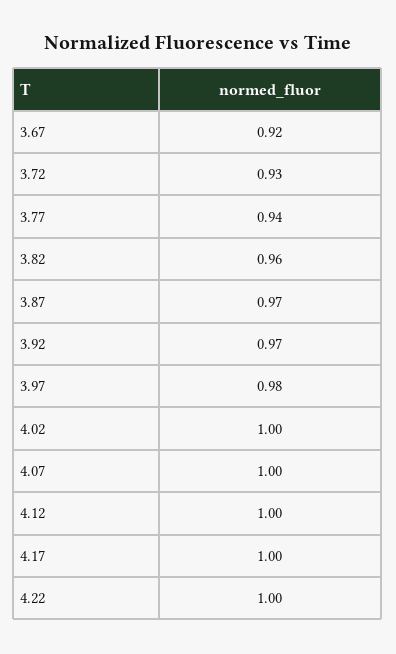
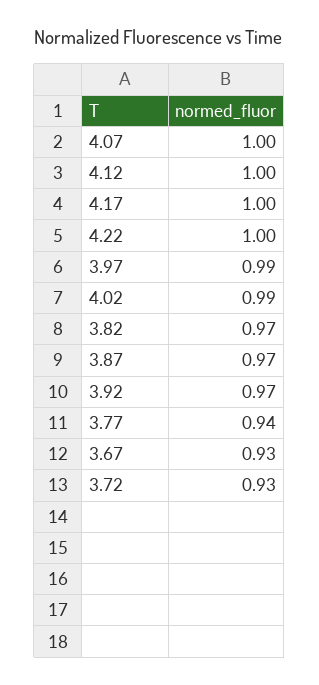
  {
-   "3.67": 0.92,
+   "3.67": 0.93,
    "3.72": 0.93,
    "3.77": 0.94,
-   "3.82": 0.96,
+   "3.82": 0.97,
    "3.87": 0.97,
    "3.92": 0.97,
-   "3.97": 0.98,
+   "3.97": 0.99,
-   "4.02": 1,
+   "4.02": 0.99,
    "4.07": 1,
    "4.12": 1,
    "4.17": 1,
    "4.22": 1
  }

